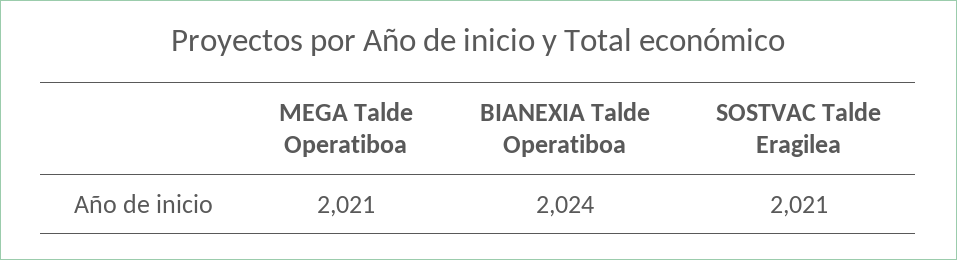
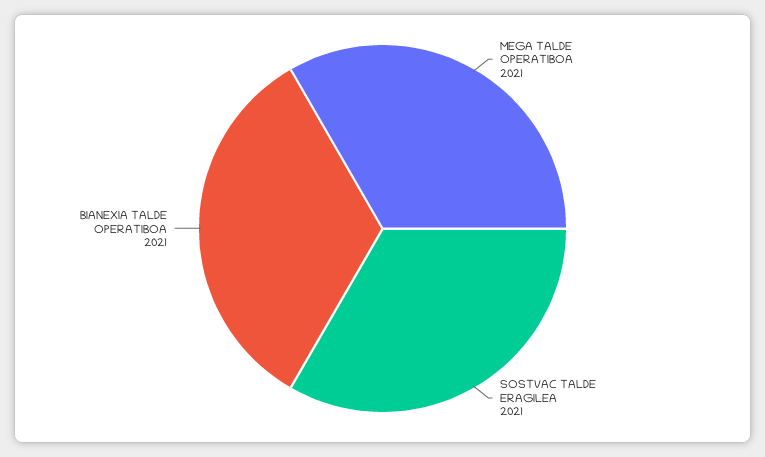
  {
    "MEGA Talde Operatiboa": 2021,
-   "BIANEXIA Talde Operatiboa": 2024,
+   "BIANEXIA Talde Operatiboa": 2021,
    "SOSTVAC Talde Eragilea": 2021
  }

